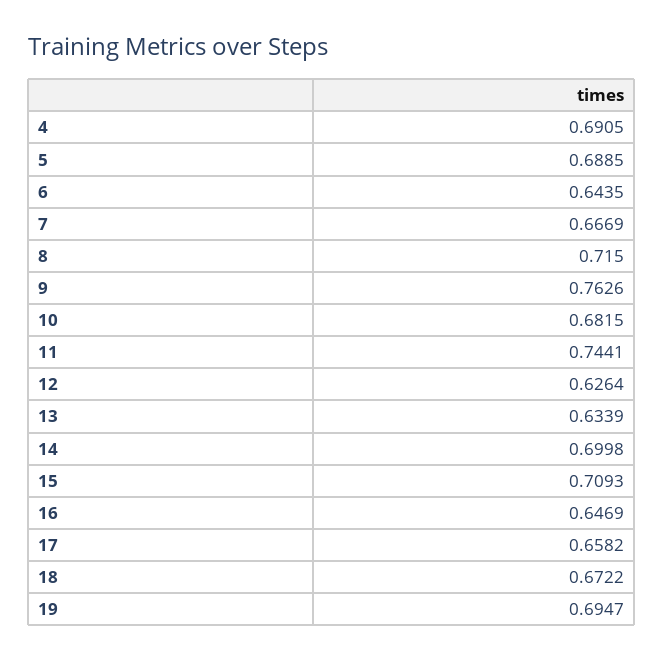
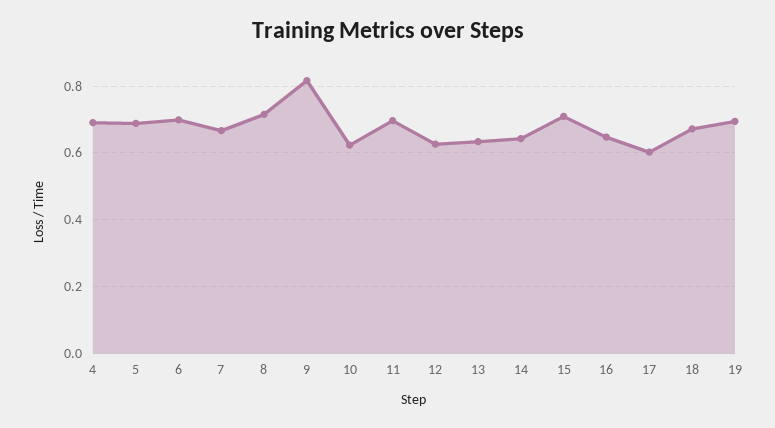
  {
    "4": 0.6905,
    "5": 0.6885,
-   "6": 0.6435,
+   "6": 0.7,
    "7": 0.6669,
    "8": 0.715,
-   "9": 0.7626,
+   "9": 0.82,
-   "10": 0.6815,
+   "10": 0.62,
-   "11": 0.7441,
+   "11": 0.7,
    "12": 0.6264,
    "13": 0.6339,
-   "14": 0.6998,
+   "14": 0.64,
    "15": 0.7093,
    "16": 0.6469,
-   "17": 0.6582,
+   "17": 0.6,
    "18": 0.6722,
    "19": 0.6947
  }

